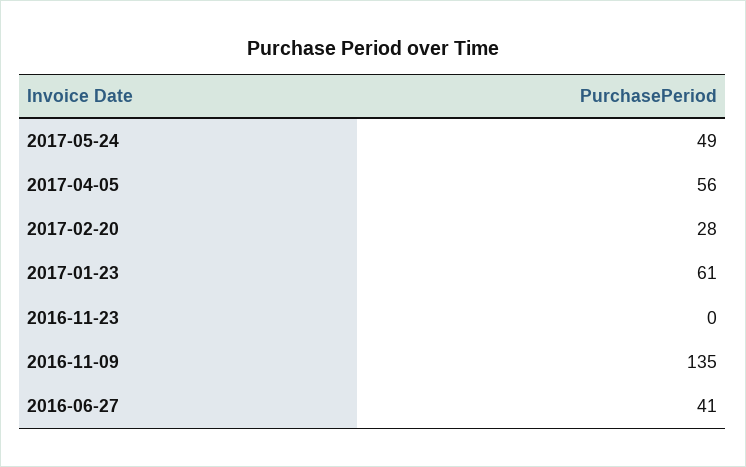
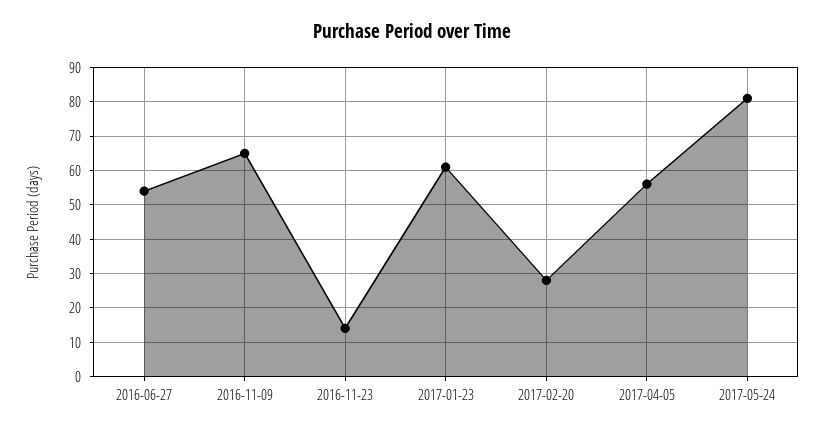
  {
-   "2017-05-24": 49,
+   "2017-05-24": 80,
    "2017-04-05": 56,
    "2017-02-20": 28,
    "2017-01-23": 61,
-   "2016-11-23": 0,
+   "2016-11-23": 15,
-   "2016-11-09": 135,
+   "2016-11-09": 65,
-   "2016-06-27": 41
+   "2016-06-27": 55
  }

